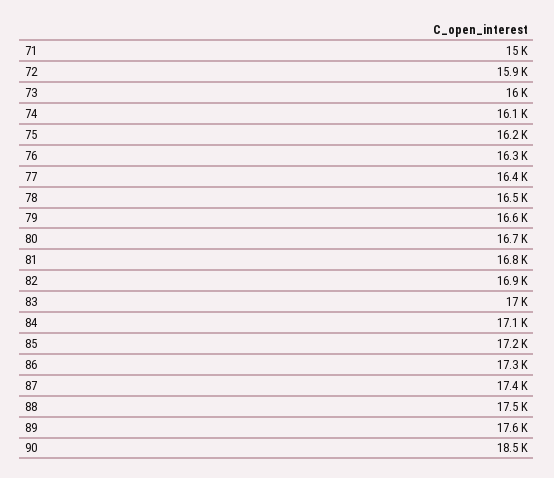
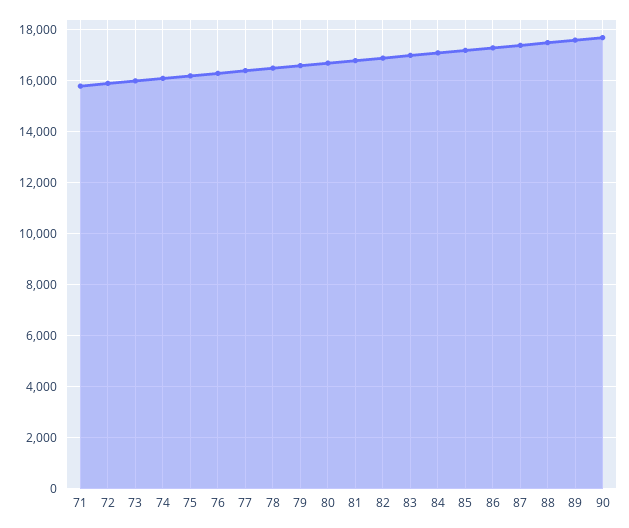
  {
-   "71": 15000,
+   "71": 15750,
    "72": 15900,
    "73": 16000,
    "74": 16100,
    "75": 16200,
    "76": 16300,
    "77": 16400,
    "78": 16500,
    "79": 16600,
    "80": 16700,
    "81": 16800,
    "82": 16900,
    "83": 17000,
    "84": 17100,
    "85": 17200,
    "86": 17300,
    "87": 17400,
    "88": 17500,
    "89": 17600,
-   "90": 18500
+   "90": 17750
  }

